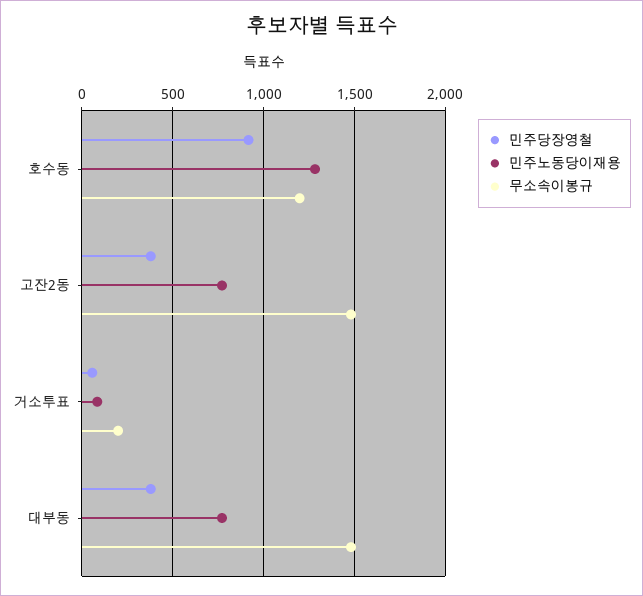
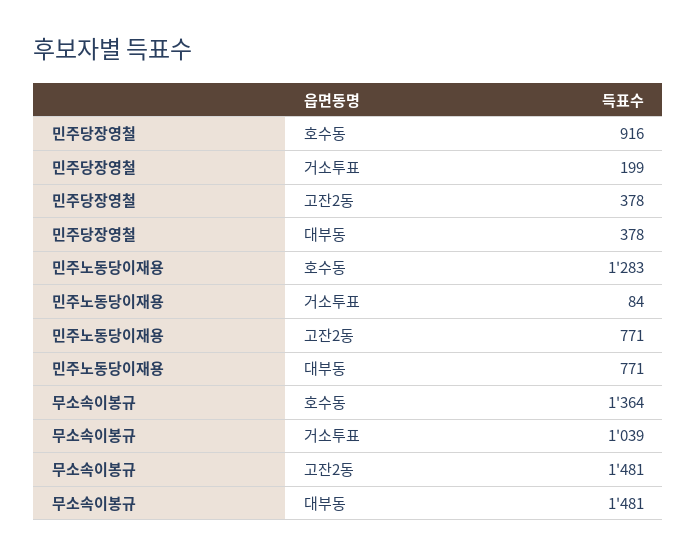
  {
    "민주당장영철": {
      "호수동": 916,
      "고잔2동": 378,
-     "거소투표": 50,
+     "거소투표": 199,
      "대부동": 378
    },
    "민주노동당이재용": {
      "호수동": 1283,
      "고잔2동": 771,
      "거소투표": 84,
      "대부동": 771
    },
    "무소속이봉규": {
-     "호수동": 1200,
+     "호수동": 1364,
      "고잔2동": 1481,
-     "거소투표": 200,
+     "거소투표": 1039,
      "대부동": 1481
    }
  }

